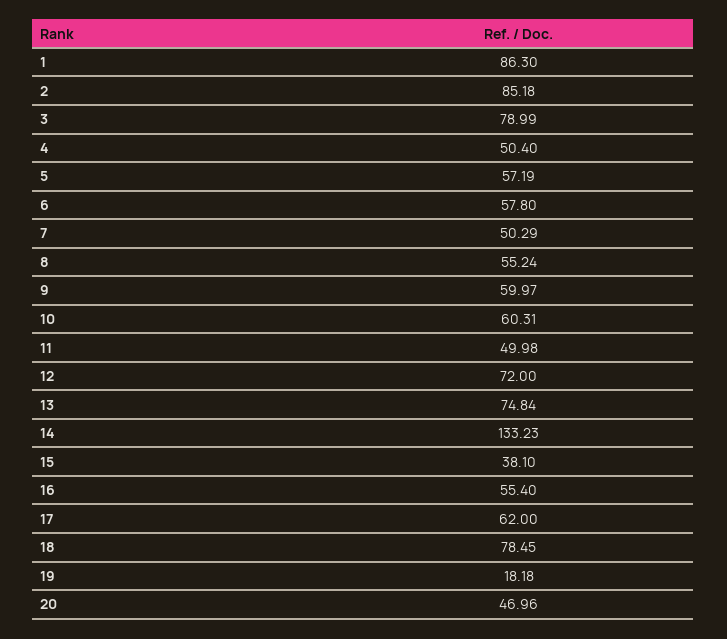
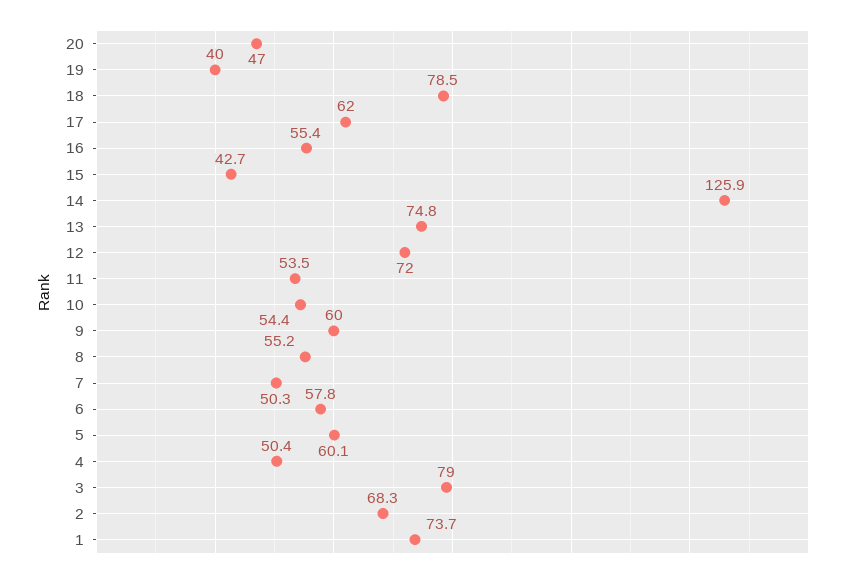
  {
-   "1": 86.3,
+   "1": 73.7,
-   "2": 85.18,
+   "2": 68.3,
    "3": 78.99,
    "4": 50.4,
-   "5": 57.19,
+   "5": 60.1,
    "6": 57.8,
    "7": 50.29,
    "8": 55.24,
    "9": 59.97,
-   "10": 60.31,
+   "10": 54.4,
-   "11": 49.98,
+   "11": 53.5,
    "12": 72,
    "13": 74.84,
-   "14": 133.23,
+   "14": 125.9,
-   "15": 38.1,
+   "15": 42.7,
    "16": 55.4,
    "17": 62,
    "18": 78.45,
-   "19": 18.18,
+   "19": 40,
    "20": 46.96
  }

